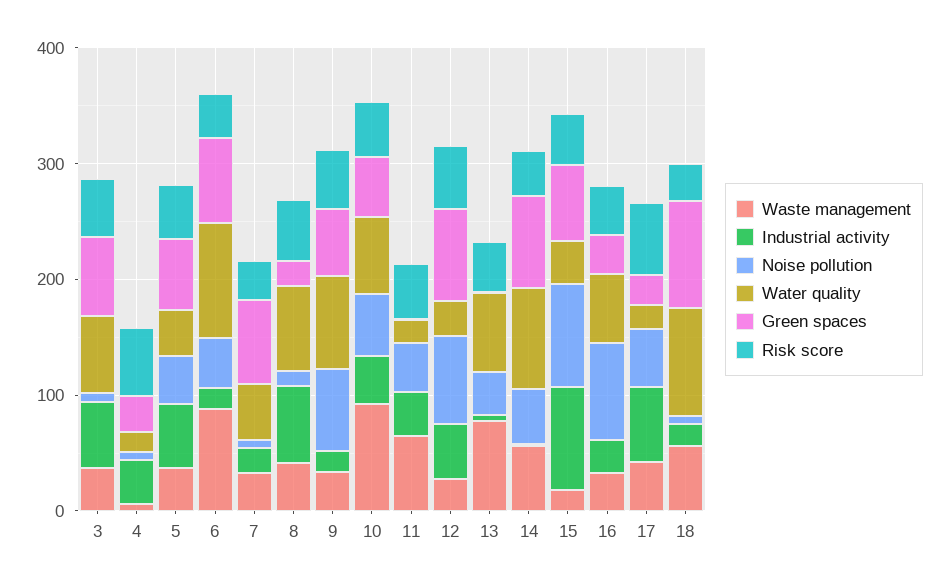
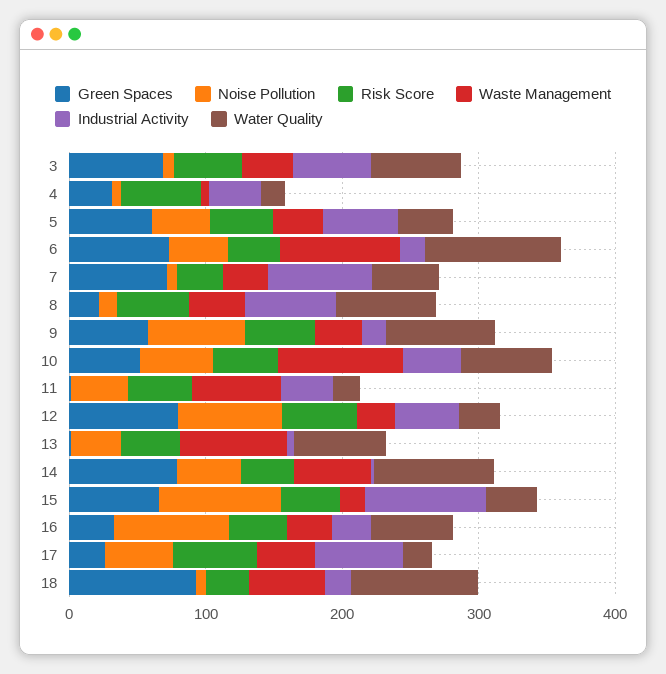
  {
    "Waste management": {
      "3": 40,
      "4": 0,
      "5": 40,
      "6": 80,
      "7": 40,
      "8": 40,
      "9": 40,
      "10": 100,
      "11": 60,
      "12": 20,
      "13": 80,
      "14": 60,
      "15": 20,
      "16": 40,
      "17": 40,
      "18": 60
    },
    "Industrial activity": {
      "3": 60,
      "4": 40,
      "5": 60,
      "6": 20,
-     "7": 20,
+     "7": 80,
      "8": 60,
      "9": 20,
      "10": 40,
      "11": 40,
      "12": 40,
      "13": 0,
      "14": 0,
      "15": 80,
      "16": 20,
      "17": 60,
      "18": 20
    },
    "Noise pollution": {
      "3": 0,
      "4": 0,
      "5": 40,
      "6": 40,
      "7": 0,
      "8": 20,
      "9": 80,
      "10": 60,
      "11": 40,
      "12": 80,
      "13": 40,
      "14": 40,
      "15": 80,
      "16": 80,
      "17": 60,
      "18": 0
    },
    "Water quality": {
      "3": 60,
      "4": 20,
      "5": 40,
      "6": 100,
      "7": 40,
      "8": 80,
      "9": 80,
      "10": 60,
      "11": 20,
      "12": 40,
      "13": 60,
      "14": 80,
      "15": 40,
      "16": 60,
      "17": 20,
      "18": 100
    },
    "Green spaces": {
      "3": 60,
      "4": 40,
      "5": 60,
      "6": 80,
      "7": 80,
      "8": 20,
      "9": 60,
      "10": 60,
      "11": 0,
      "12": 80,
      "13": 0,
      "14": 80,
      "15": 60,
      "16": 40,
      "17": 20,
      "18": 100
    },
    "Risk score": {
      "3": 40,
      "4": 60,
      "5": 40,
      "6": 40,
      "7": 40,
      "8": 60,
      "9": 60,
      "10": 40,
      "11": 40,
      "12": 60,
      "13": 40,
      "14": 40,
      "15": 40,
      "16": 40,
      "17": 60,
      "18": 40
    }
  }

